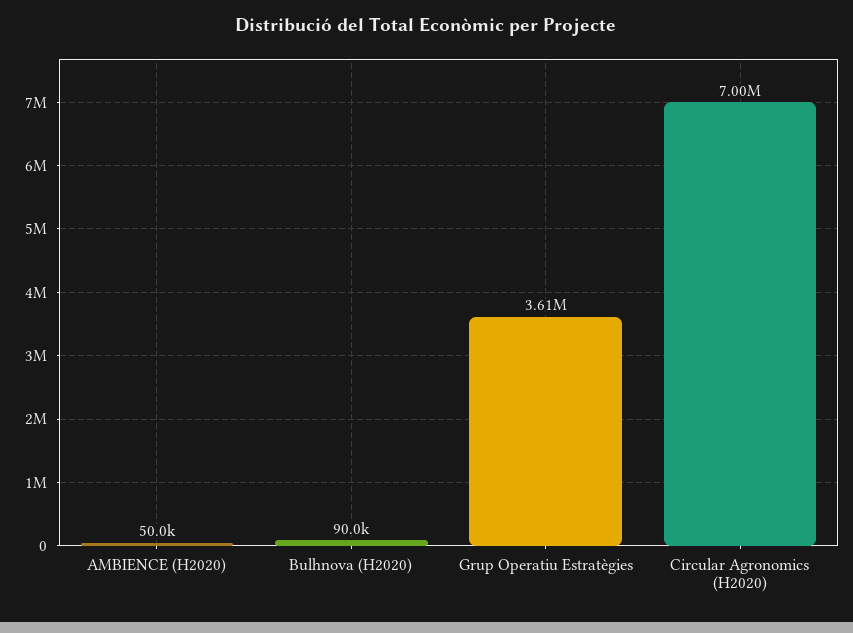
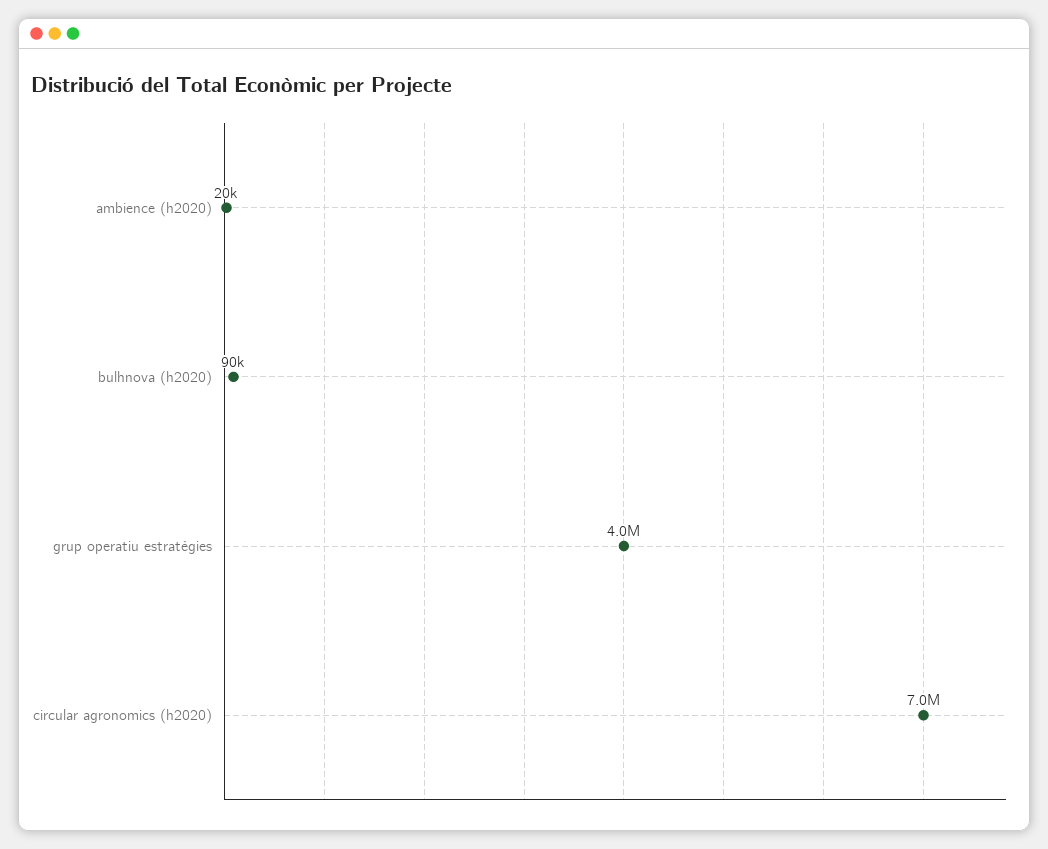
  {
-   "AMBIENCE (H2020)": 50000,
+   "AMBIENCE (H2020)": 20000,
    "Bulhnova (H2020)": 90000,
-   "Grup Operatiu Estratègies": 3610000,
+   "Grup Operatiu Estratègies": 4000000,
    "Circular Agronomics (H2020)": 7000000
  }

